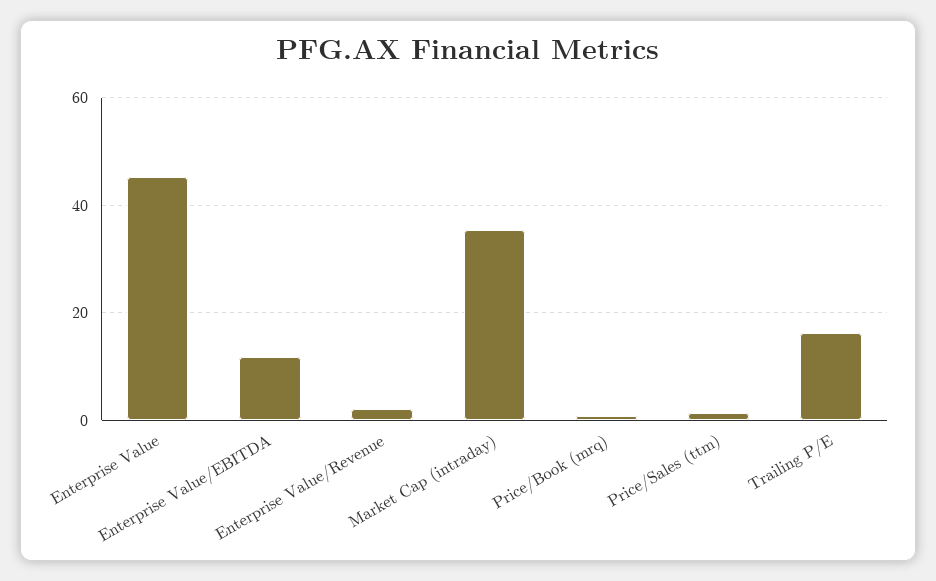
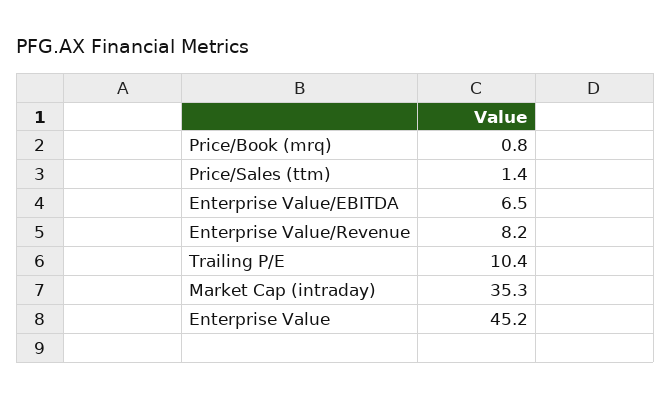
  {
    "Enterprise Value": 45.2,
-   "Enterprise Value/EBITDA": 12,
+   "Enterprise Value/EBITDA": 6.5,
-   "Enterprise Value/Revenue": 2,
+   "Enterprise Value/Revenue": 8.2,
    "Market Cap (intraday)": 35.3,
    "Price/Book (mrq)": 0.8,
    "Price/Sales (ttm)": 1.4,
-   "Trailing P/E": 16
+   "Trailing P/E": 10.4
  }

